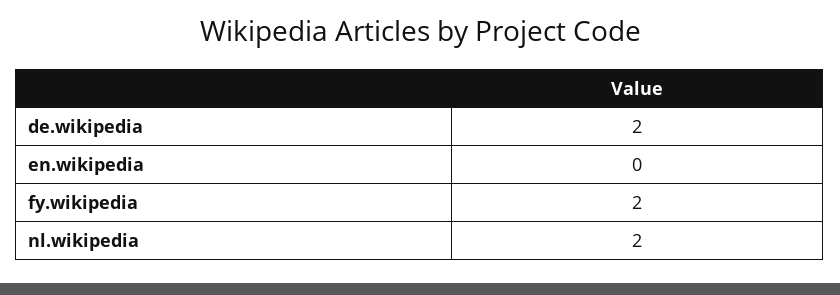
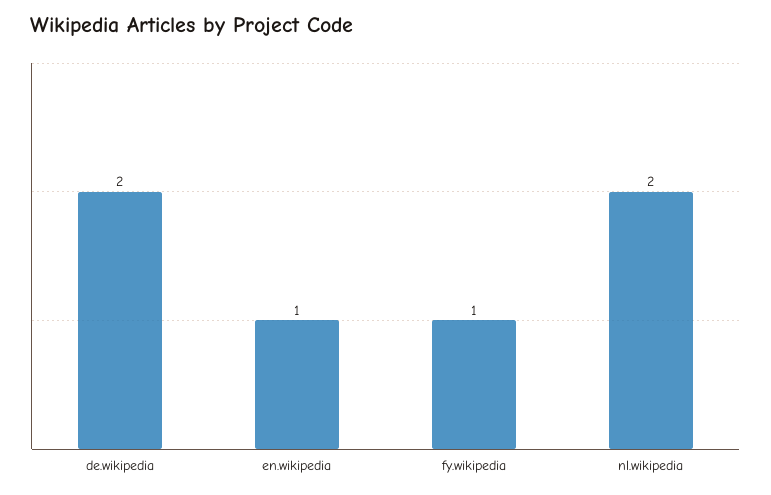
  {
    "de.wikipedia": 2,
-   "en.wikipedia": 0,
+   "en.wikipedia": 1,
-   "fy.wikipedia": 2,
+   "fy.wikipedia": 1,
    "nl.wikipedia": 2
  }

